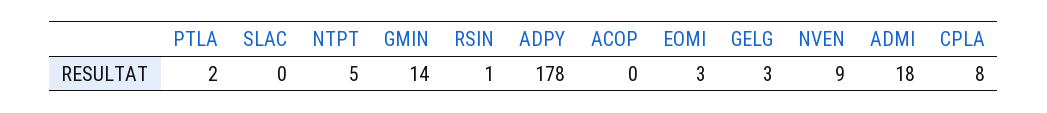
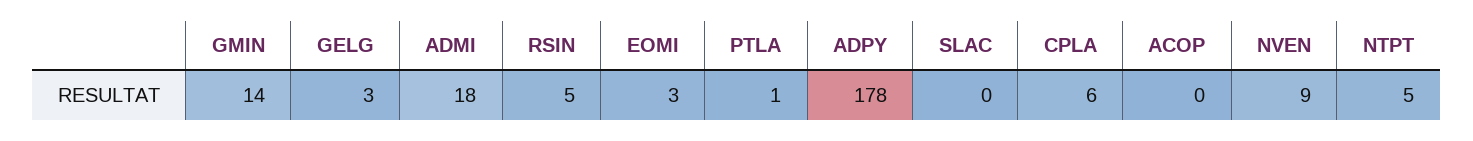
  {
-   "PTLA": 2,
+   "PTLA": 1,
    "SLAC": 0,
    "NTPT": 5,
    "GMIN": 14,
-   "RSIN": 1,
+   "RSIN": 5,
    "ADPY": 178,
    "ACOP": 0,
    "EOMI": 3,
    "GELG": 3,
    "NVEN": 9,
    "ADMI": 18,
-   "CPLA": 8
+   "CPLA": 6
  }

